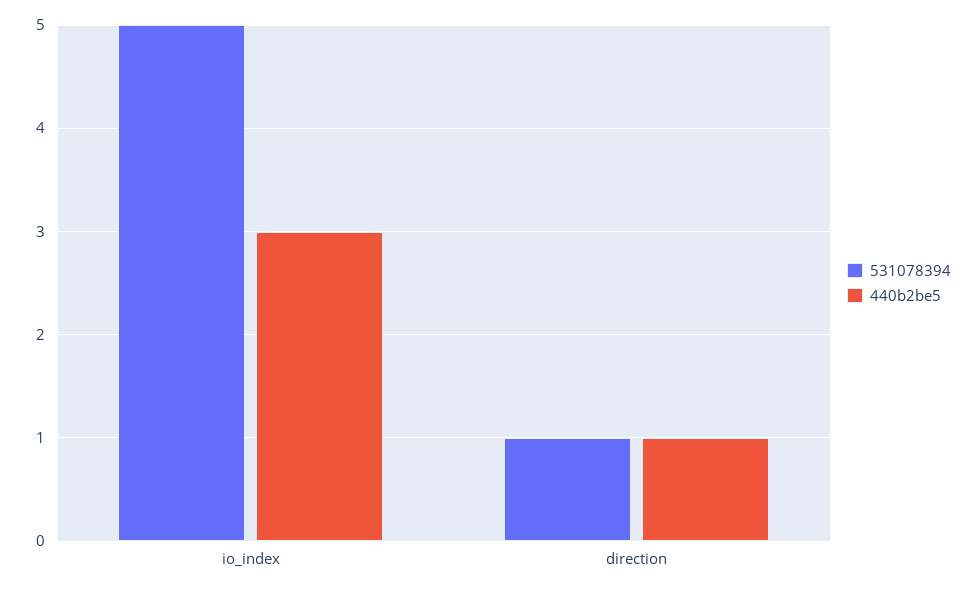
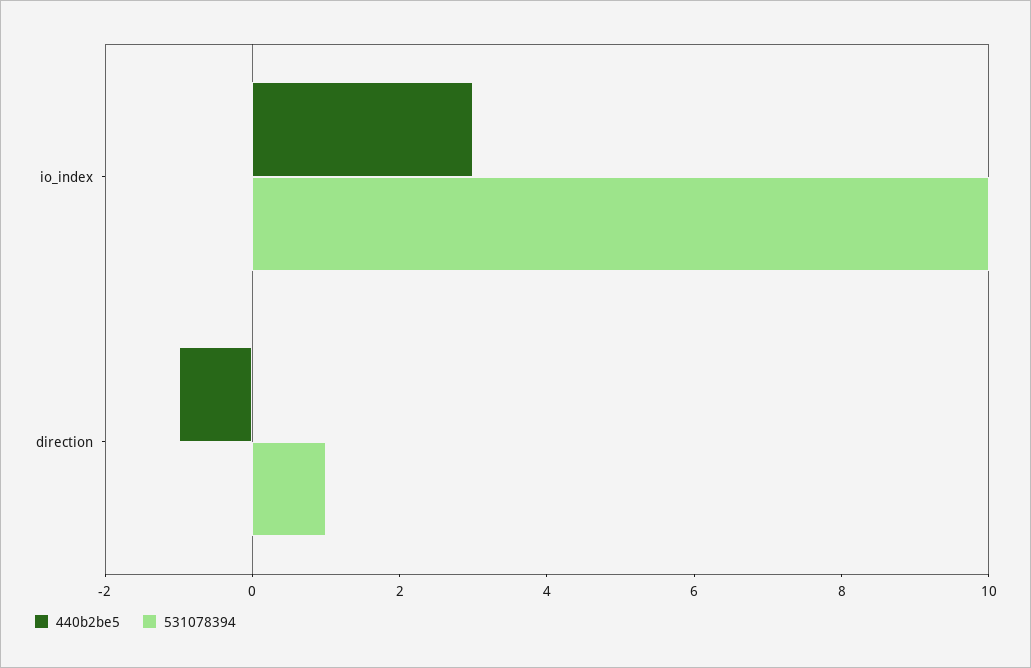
  {
    "531078394": {
-     "io_index": 5,
+     "io_index": 10,
      "direction": 1
    },
    "440b2be5": {
      "io_index": 3,
-     "direction": 1
+     "direction": -1
    }
  }

